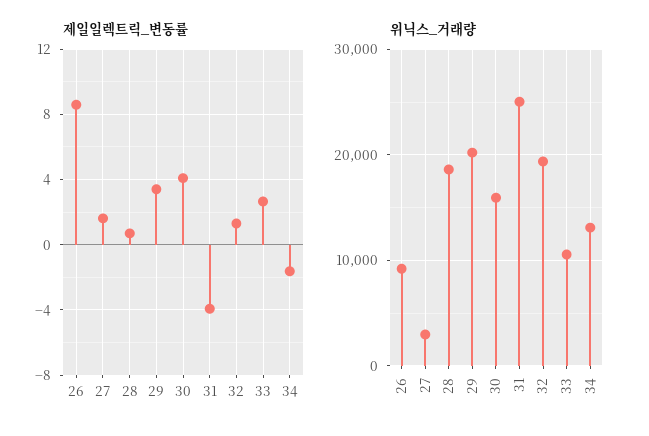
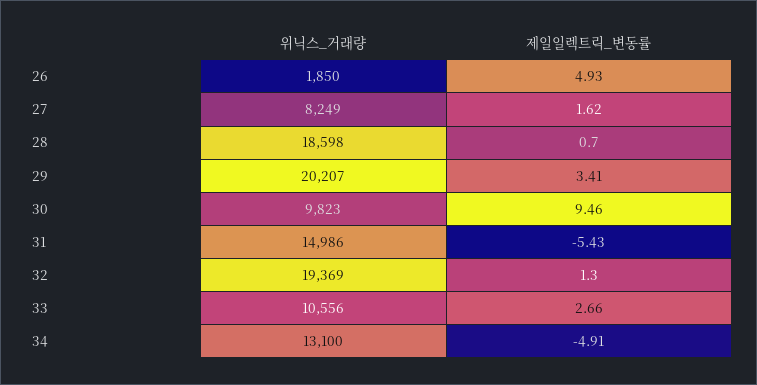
  {
    "제일일렉트릭_변동률": {
-     "26": 8.5,
+     "26": 4.93,
      "27": 1.62,
      "28": 0.7,
      "29": 3.41,
-     "30": 4,
+     "30": 9.46,
-     "31": -4,
+     "31": -5.43,
      "32": 1.3,
      "33": 2.66,
-     "34": -1.5
+     "34": -4.91
    },
    "위닉스_거래량": {
-     "26": 9000,
+     "26": 1850,
-     "27": 3000,
+     "27": 8249,
      "28": 18598,
      "29": 20207,
-     "30": 16000,
+     "30": 9823,
-     "31": 25000,
+     "31": 14986,
      "32": 19369,
      "33": 10556,
      "34": 13100
    }
  }

